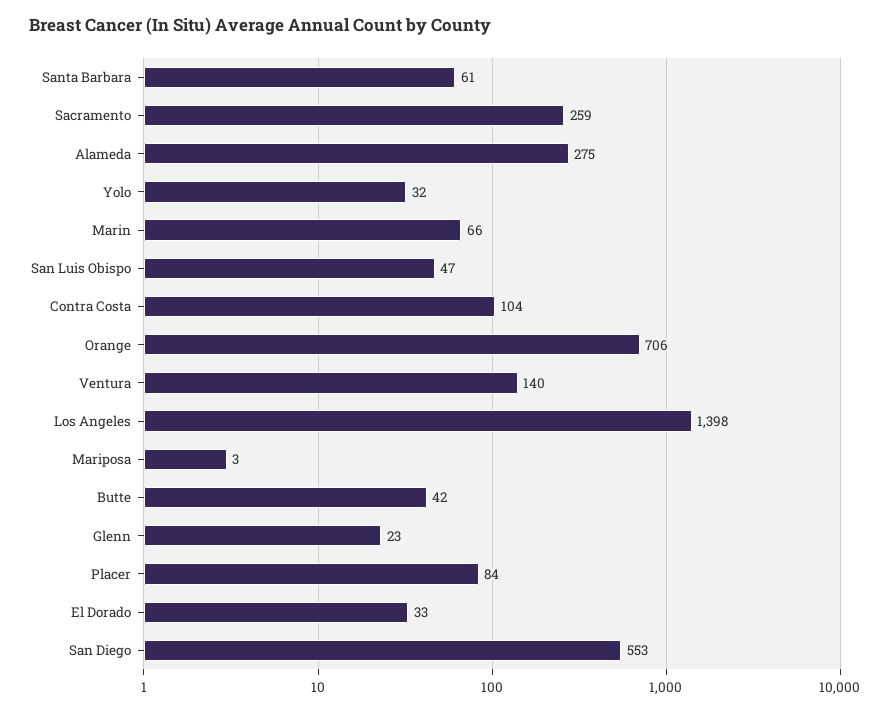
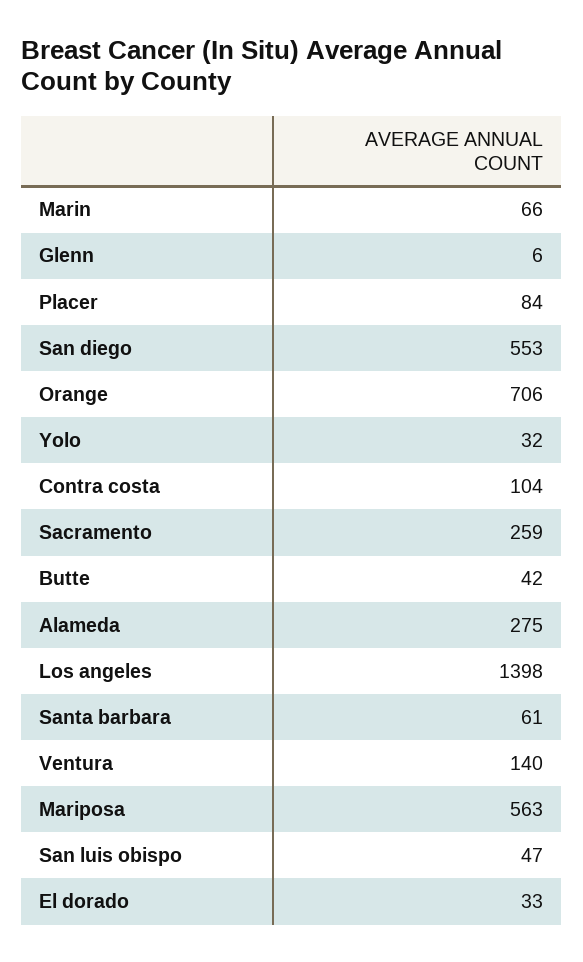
  {
    "Santa Barbara": 61,
    "Sacramento": 259,
    "Alameda": 275,
    "Yolo": 32,
    "Marin": 66,
    "San Luis Obispo": 47,
    "Contra Costa": 104,
    "Orange": 706,
    "Ventura": 140,
    "Los Angeles": 1398,
-   "Mariposa": 3,
+   "Mariposa": 563,
    "Butte": 42,
-   "Glenn": 23,
+   "Glenn": 6,
    "Placer": 84,
    "El Dorado": 33,
    "San Diego": 553
  }

